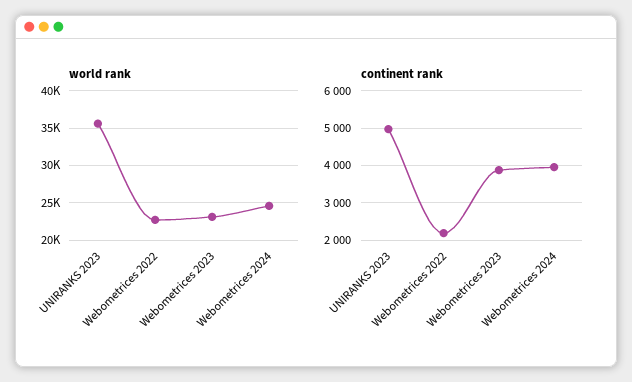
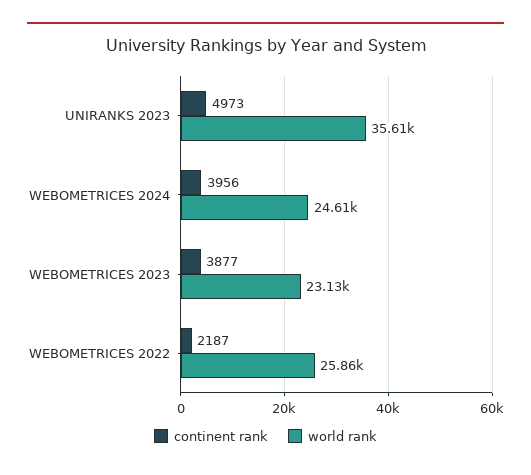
  {
    "world rank": {
      "UNIRANKS 2023": 35610,
-     "Webometrices 2022": 23000,
+     "Webometrices 2022": 25860,
      "Webometrices 2023": 23130,
      "Webometrices 2024": 24610
    },
    "continent rank": {
      "UNIRANKS 2023": 4973,
      "Webometrices 2022": 2187,
      "Webometrices 2023": 3877,
      "Webometrices 2024": 3956
    }
  }

